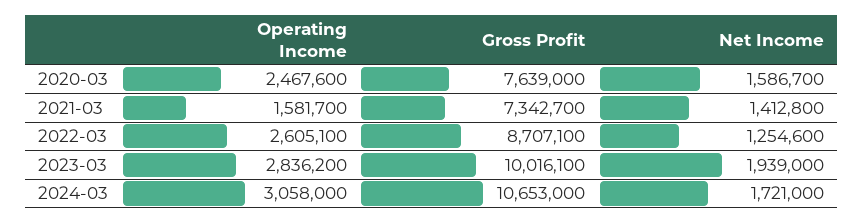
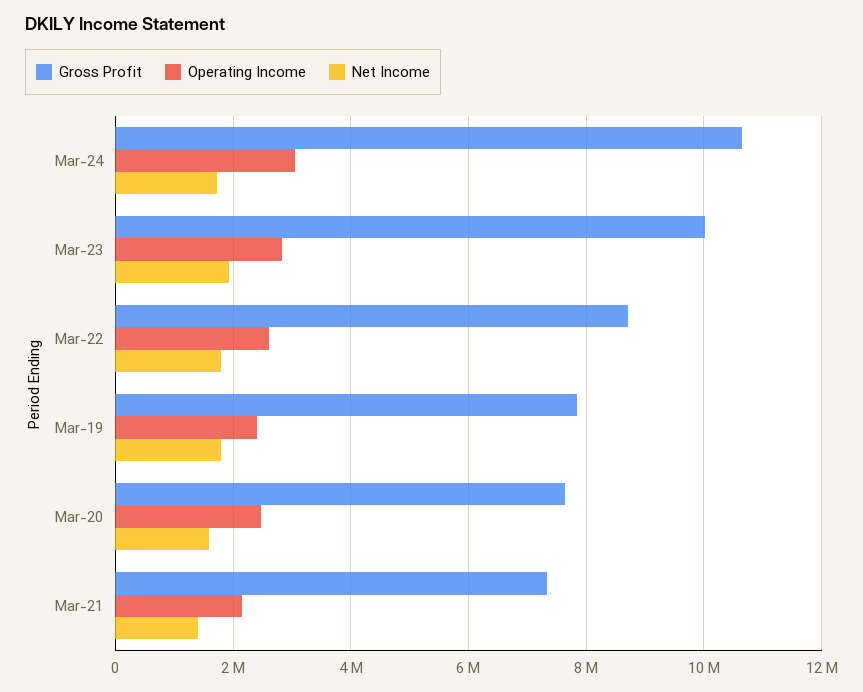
  {
    "Operating Income": {
      "2020-03": 2467600,
-     "2021-03": 1581700,
+     "2021-03": 2200000,
      "2022-03": 2605100,
      "2023-03": 2836200,
-     "2024-03": 3058000
+     "2024-03": 3058000,
+     "Mar-19": 2400000
    },
    "Gross Profit": {
      "2020-03": 7639000,
      "2021-03": 7342700,
      "2022-03": 8707100,
      "2023-03": 10016100,
-     "2024-03": 10653000
+     "2024-03": 10653000,
+     "Mar-19": 7800000
    },
    "Net Income": {
      "2020-03": 1586700,
      "2021-03": 1412800,
-     "2022-03": 1254600,
+     "2022-03": 1800000,
      "2023-03": 1939000,
-     "2024-03": 1721000
+     "2024-03": 1721000,
+     "Mar-19": 1800000
    }
  }

